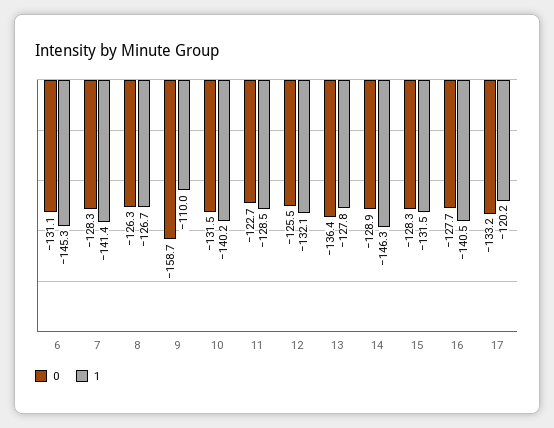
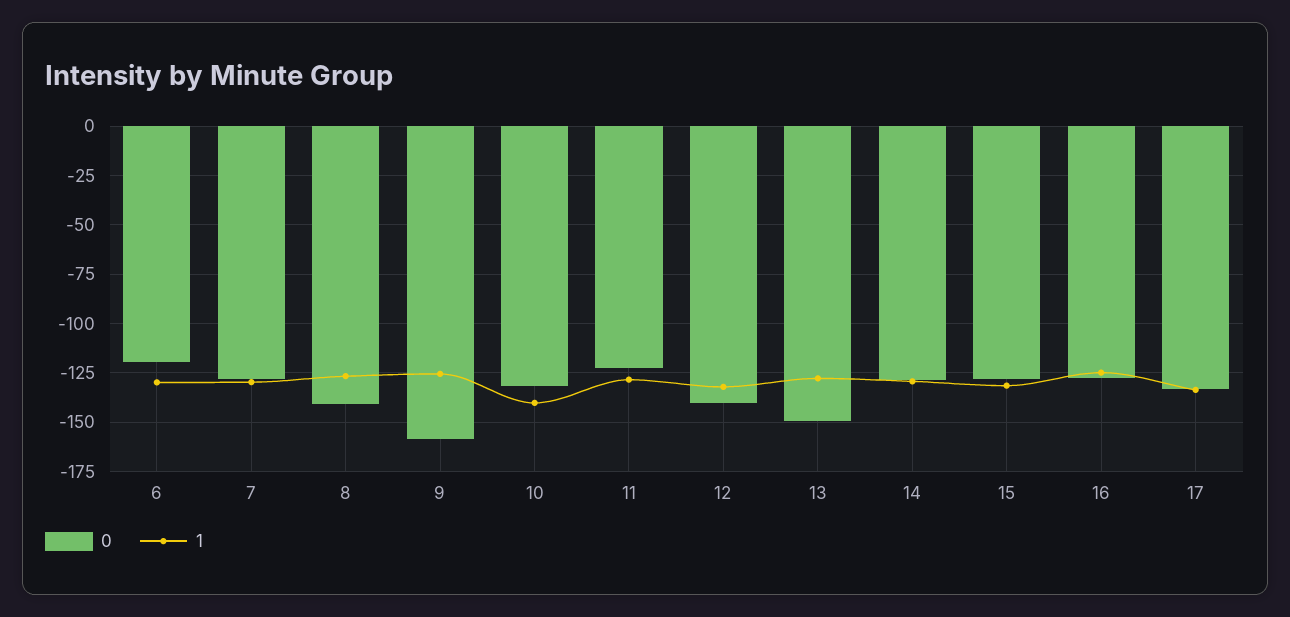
  {
    "0": {
-     "6": -131.1,
+     "6": -120,
      "7": -128.3,
-     "8": -126.3,
+     "8": -140,
      "9": -158.7,
      "10": -131.5,
      "11": -122.7,
-     "12": -125.5,
+     "12": -140,
-     "13": -136.4,
+     "13": -150,
      "14": -128.9,
      "15": -128.3,
      "16": -127.7,
      "17": -133.2
    },
    "1": {
-     "6": -145.3,
+     "6": -130,
-     "7": -141.4,
+     "7": -130,
      "8": -126.7,
-     "9": -110,
+     "9": -125,
      "10": -140.2,
      "11": -128.5,
      "12": -132.1,
      "13": -127.8,
-     "14": -146.3,
+     "14": -130,
      "15": -131.5,
-     "16": -140.5,
+     "16": -125,
-     "17": -120.2
+     "17": -135
    }
  }

